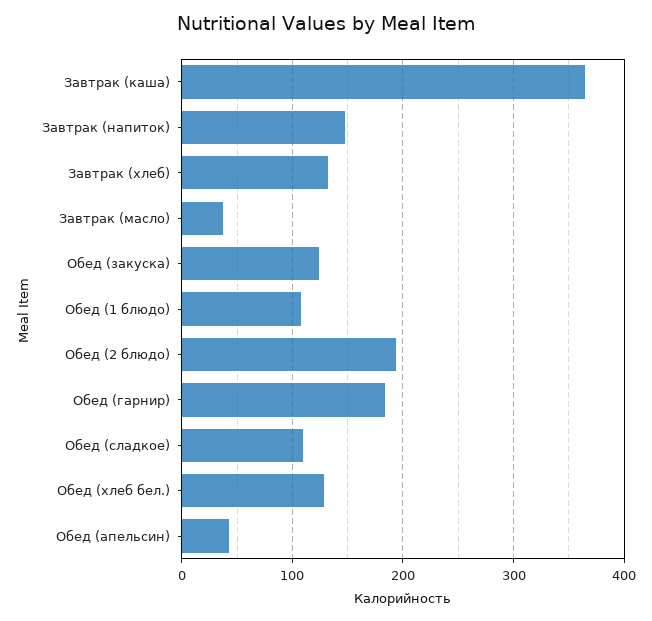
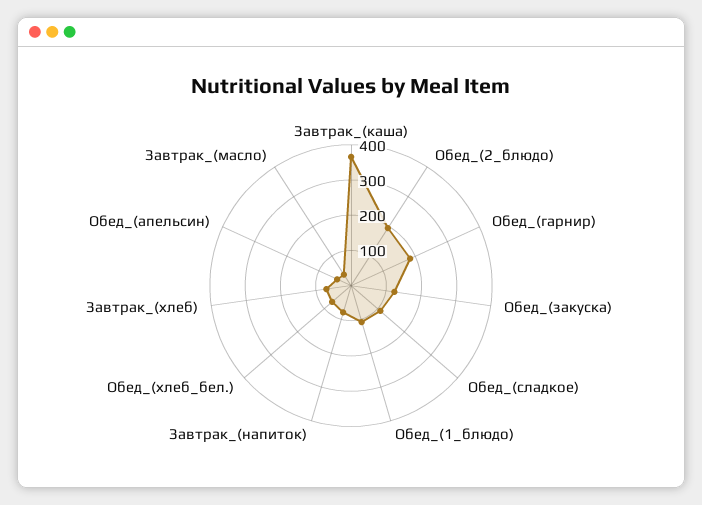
  {
    "Завтрак (каша)": 370,
-   "Завтрак (напиток)": 150,
+   "Завтрак (напиток)": 75,
-   "Завтрак (хлеб)": 130,
+   "Завтрак (хлеб)": 75,
    "Завтрак (масло)": 40,
    "Обед (закуска)": 120,
    "Обед (1 блюдо)": 110,
    "Обед (2 блюдо)": 190,
    "Обед (гарнир)": 180,
    "Обед (сладкое)": 110,
-   "Обед (хлеб бел.)": 130,
+   "Обед (хлеб бел.)": 75,
    "Обед (апельсин)": 40
  }

